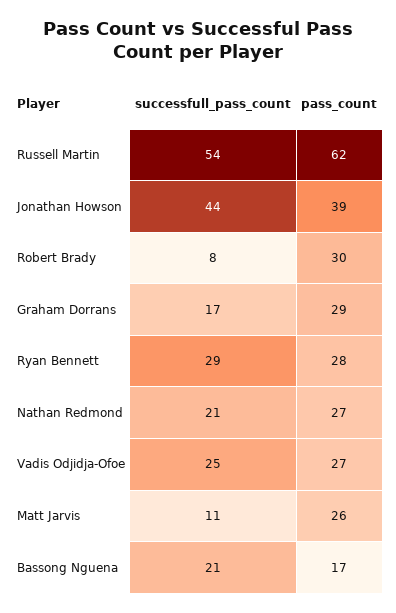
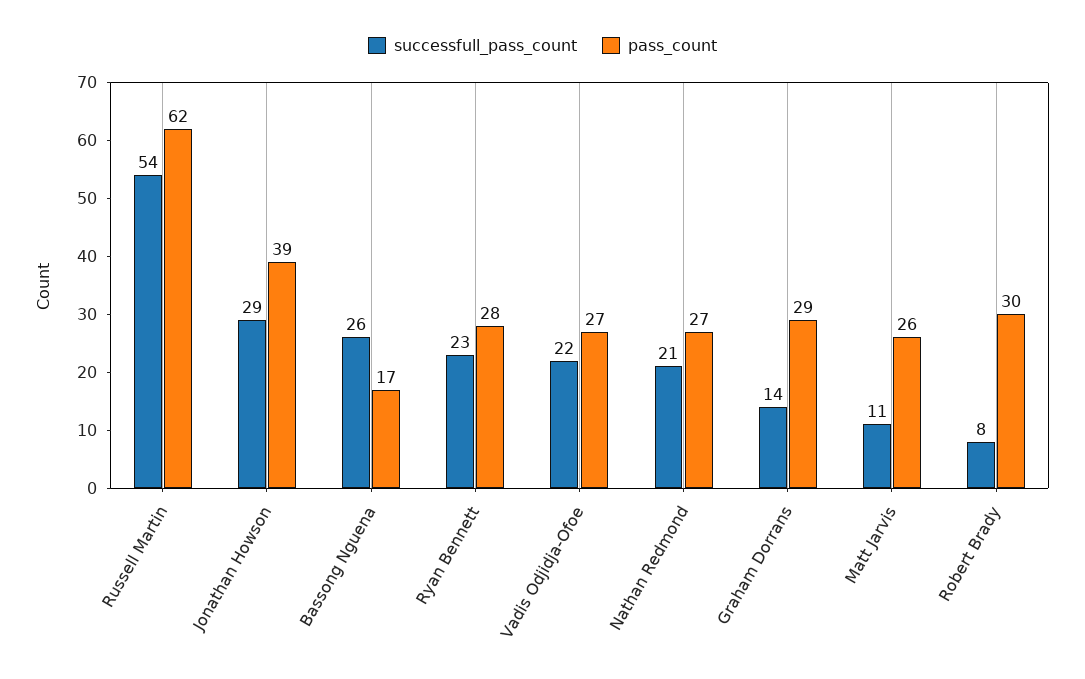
  {
    "successfull_pass_count": {
      "Russell Martin": 54,
-     "Jonathan Howson": 44,
+     "Jonathan Howson": 29,
      "Robert Brady": 8,
-     "Graham Dorrans": 17,
+     "Graham Dorrans": 14,
-     "Ryan Bennett": 29,
+     "Ryan Bennett": 23,
      "Nathan Redmond": 21,
-     "Vadis Odjidja-Ofoe": 25,
+     "Vadis Odjidja-Ofoe": 22,
      "Matt Jarvis": 11,
-     "Bassong Nguena": 21
+     "Bassong Nguena": 26
    },
    "pass_count": {
      "Russell Martin": 62,
      "Jonathan Howson": 39,
      "Robert Brady": 30,
      "Graham Dorrans": 29,
      "Ryan Bennett": 28,
      "Nathan Redmond": 27,
      "Vadis Odjidja-Ofoe": 27,
      "Matt Jarvis": 26,
      "Bassong Nguena": 17
    }
  }

